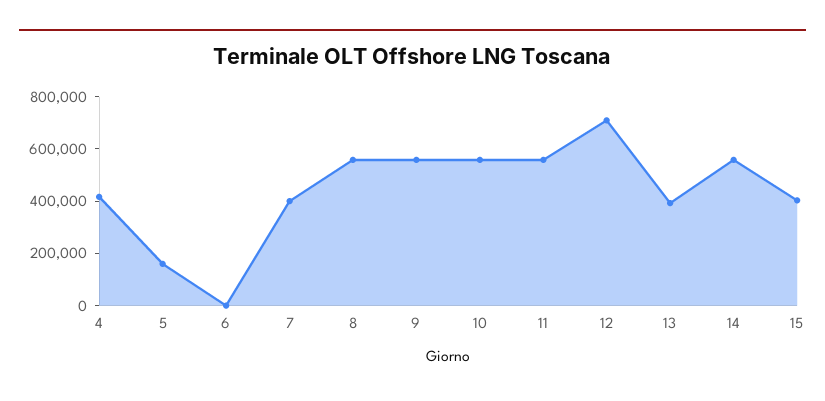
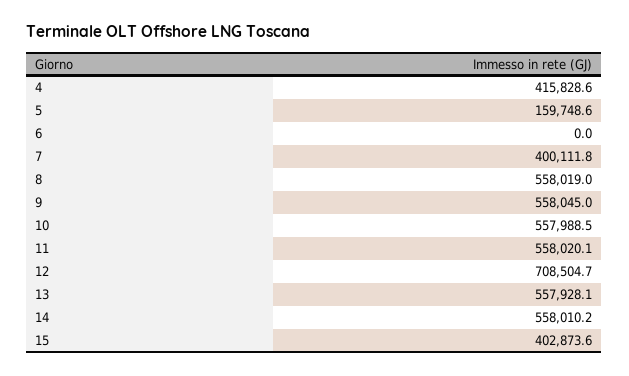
  {
    "4": 415828.6,
    "5": 159748.6,
    "6": 0,
    "7": 400111.8,
    "8": 558019,
    "9": 558045,
    "10": 557988.5,
    "11": 558020.1,
    "12": 708504.7,
-   "13": 400000,
+   "13": 557928.1,
    "14": 558010.2,
    "15": 402873.6
  }

